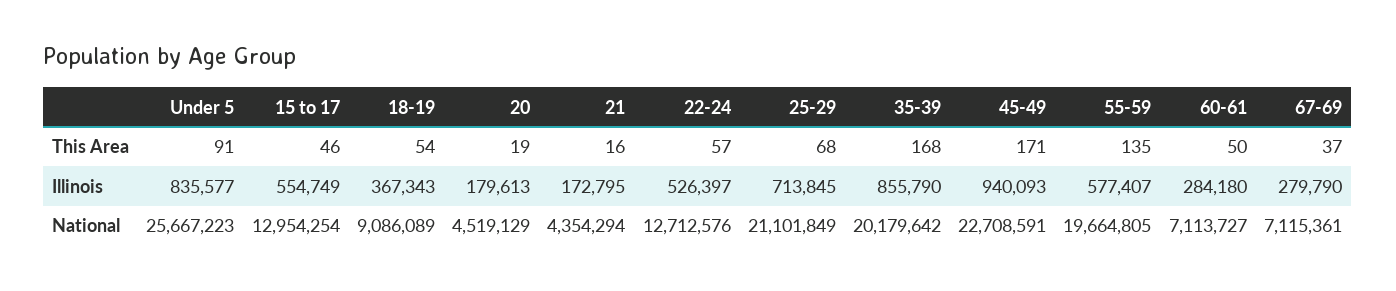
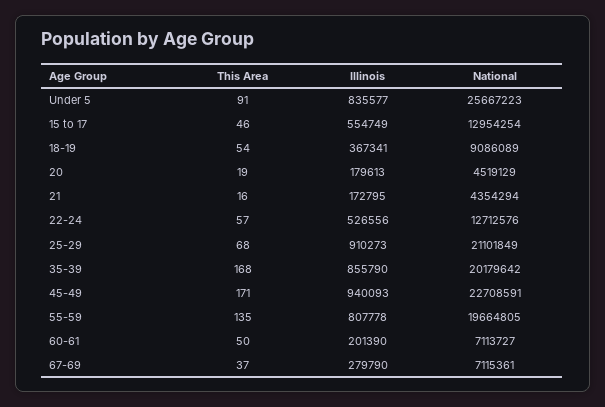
  {
    "Under 5": {
      "This Area": 91,
      "Illinois": 835577,
      "National": 25667223
    },
    "15 to 17": {
      "This Area": 46,
      "Illinois": 554749,
      "National": 12954254
    },
    "18-19": {
      "This Area": 54,
-     "Illinois": 367343,
+     "Illinois": 367341,
      "National": 9086089
    },
    "20": {
      "This Area": 19,
      "Illinois": 179613,
      "National": 4519129
    },
    "21": {
      "This Area": 16,
      "Illinois": 172795,
      "National": 4354294
    },
    "22-24": {
      "This Area": 57,
-     "Illinois": 526397,
+     "Illinois": 526556,
      "National": 12712576
    },
    "25-29": {
      "This Area": 68,
-     "Illinois": 713845,
+     "Illinois": 910273,
      "National": 21101849
    },
    "35-39": {
      "This Area": 168,
      "Illinois": 855790,
      "National": 20179642
    },
    "45-49": {
      "This Area": 171,
      "Illinois": 940093,
      "National": 22708591
    },
    "55-59": {
      "This Area": 135,
-     "Illinois": 577407,
+     "Illinois": 807778,
      "National": 19664805
    },
    "60-61": {
      "This Area": 50,
-     "Illinois": 284180,
+     "Illinois": 201390,
      "National": 7113727
    },
    "67-69": {
      "This Area": 37,
      "Illinois": 279790,
      "National": 7115361
    }
  }

